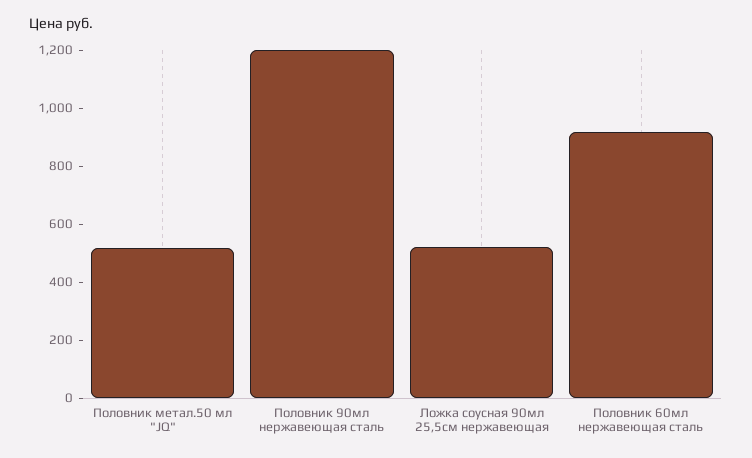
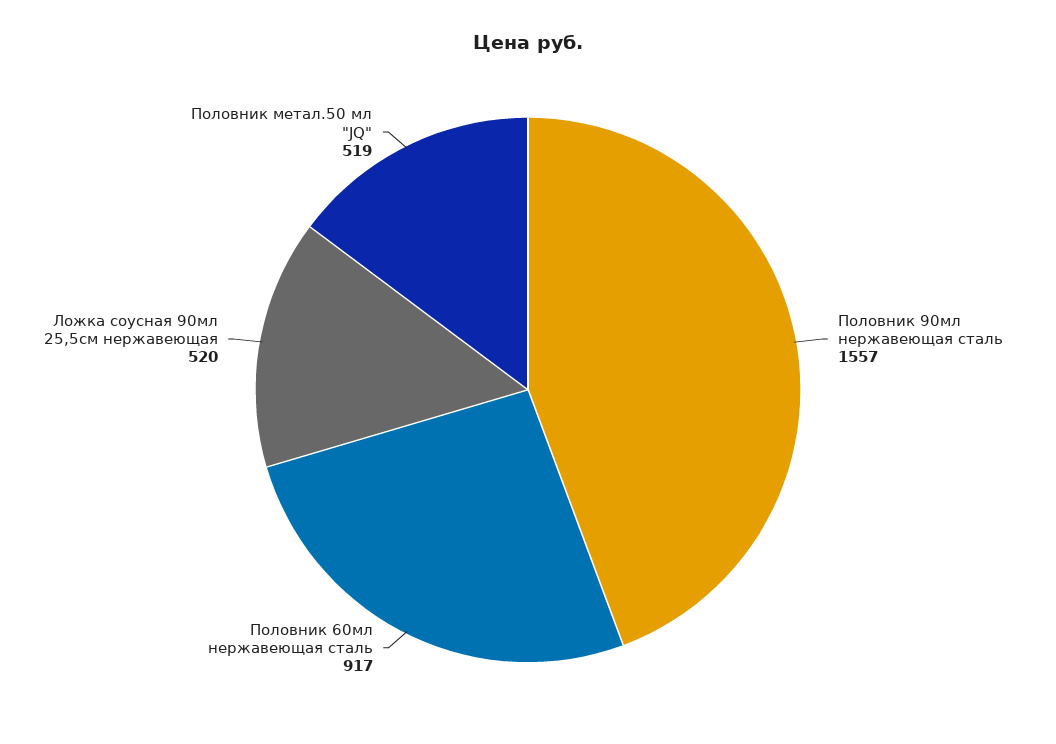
  {
    "Половник метал.50 мл \"JQ\"": 519,
-   "Половник 90мл нержавеющая сталь": 1200,
+   "Половник 90мл нержавеющая сталь": 1557,
    "Ложка соусная 90мл 25,5cм нержавеющая": 520,
    "Половник 60мл нержавеющая сталь": 917
  }

